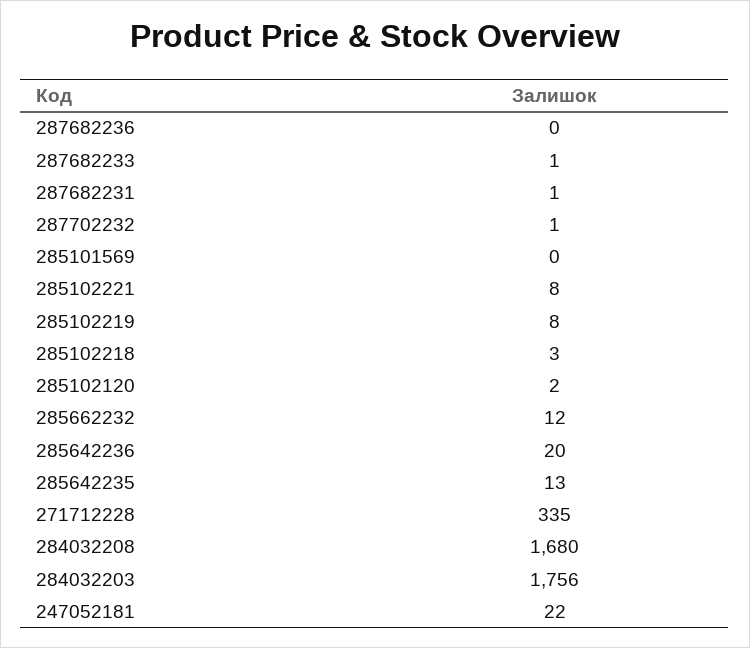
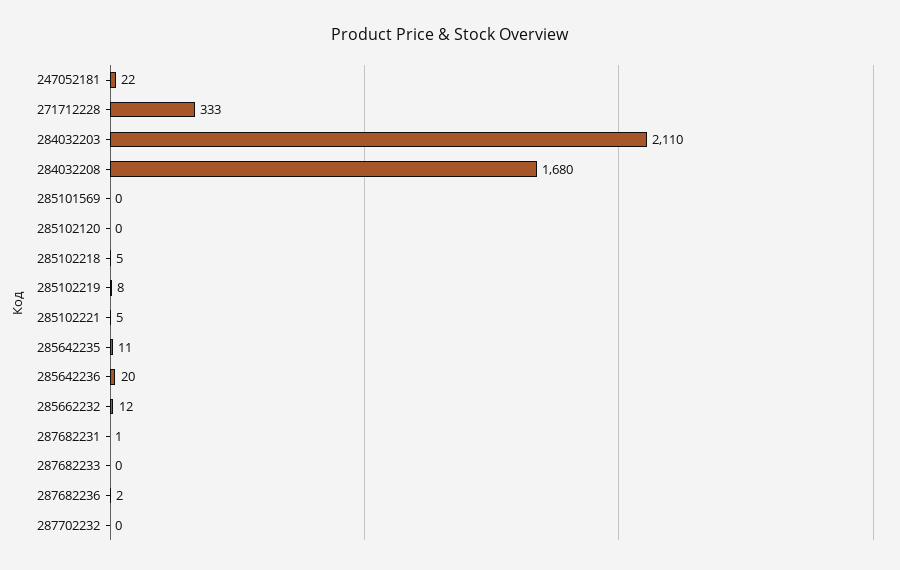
  {
-   "287682236": 0,
+   "287682236": 2,
-   "287682233": 1,
+   "287682233": 0,
    "287682231": 1,
-   "287702232": 1,
+   "287702232": 0,
    "285101569": 0,
-   "285102221": 8,
+   "285102221": 5,
    "285102219": 8,
-   "285102218": 3,
+   "285102218": 5,
-   "285102120": 2,
+   "285102120": 0,
    "285662232": 12,
    "285642236": 20,
-   "285642235": 13,
+   "285642235": 11,
-   "271712228": 335,
+   "271712228": 333,
    "284032208": 1680,
-   "284032203": 1756,
+   "284032203": 2110,
    "247052181": 22
  }

